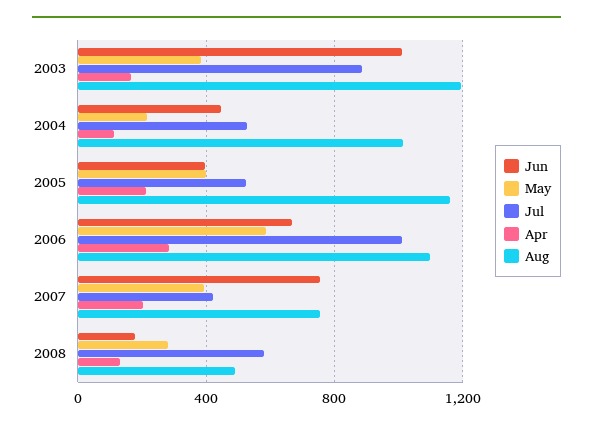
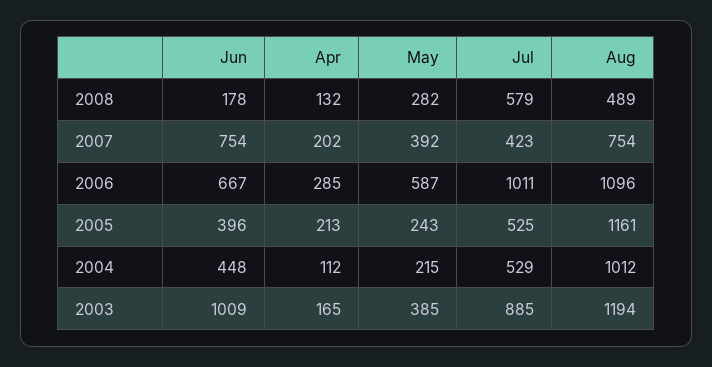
  {
    "Jun": {
      "2003": 1009,
      "2004": 448,
      "2005": 396,
      "2006": 667,
      "2007": 754,
      "2008": 178
    },
    "May": {
      "2003": 385,
      "2004": 215,
-     "2005": 400,
+     "2005": 243,
      "2006": 587,
      "2007": 392,
      "2008": 282
    },
    "Jul": {
      "2003": 885,
      "2004": 529,
      "2005": 525,
      "2006": 1011,
      "2007": 423,
      "2008": 579
    },
    "Apr": {
      "2003": 165,
      "2004": 112,
      "2005": 213,
      "2006": 285,
      "2007": 202,
      "2008": 132
    },
    "Aug": {
      "2003": 1194,
      "2004": 1012,
      "2005": 1161,
      "2006": 1096,
      "2007": 754,
      "2008": 489
    }
  }

